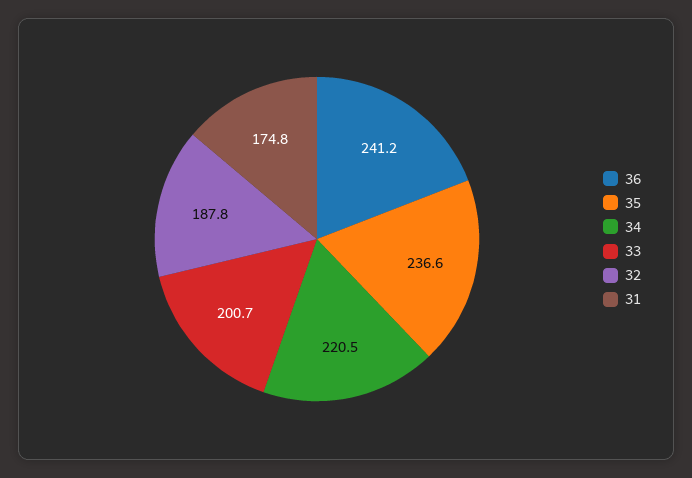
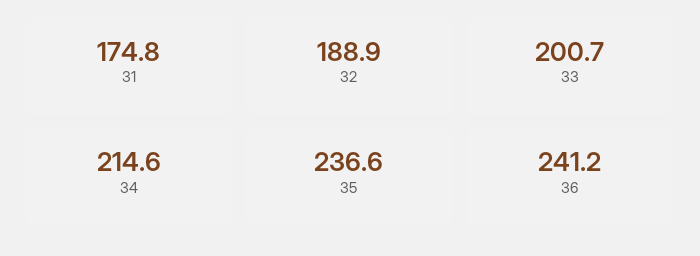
  {
    "36": 241.2,
    "35": 236.6,
-   "34": 220.5,
+   "34": 214.6,
    "33": 200.7,
-   "32": 187.8,
+   "32": 188.9,
    "31": 174.8
  }

